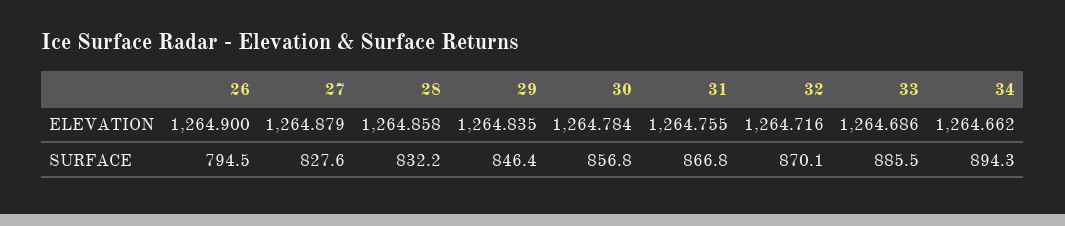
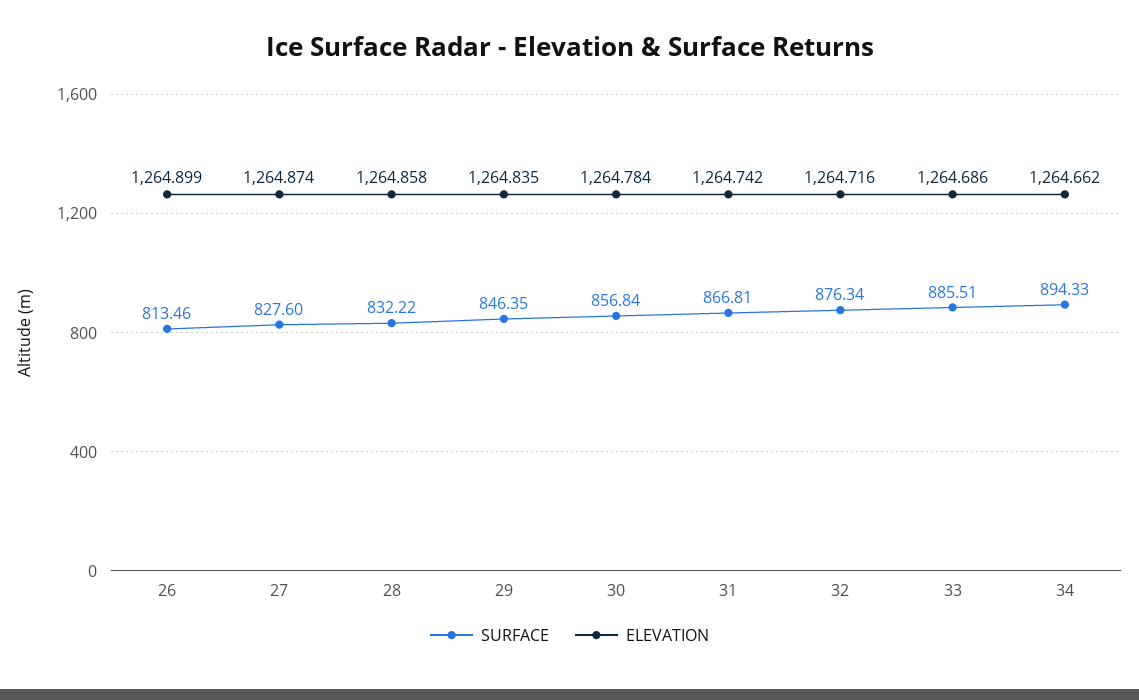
  {
    "ELEVATION": {
-     "26": 1264.9,
+     "26": 1264.899,
-     "27": 1264.879,
+     "27": 1264.874,
      "28": 1264.858,
      "29": 1264.835,
      "30": 1264.784,
-     "31": 1264.755,
+     "31": 1264.742,
      "32": 1264.716,
      "33": 1264.686,
      "34": 1264.662
    },
    "SURFACE": {
-     "26": 794.5,
+     "26": 813.46,
      "27": 827.6,
      "28": 832.22,
      "29": 846.35,
      "30": 856.84,
      "31": 866.81,
-     "32": 870.1,
+     "32": 876.34,
      "33": 885.51,
      "34": 894.33
    }
  }

